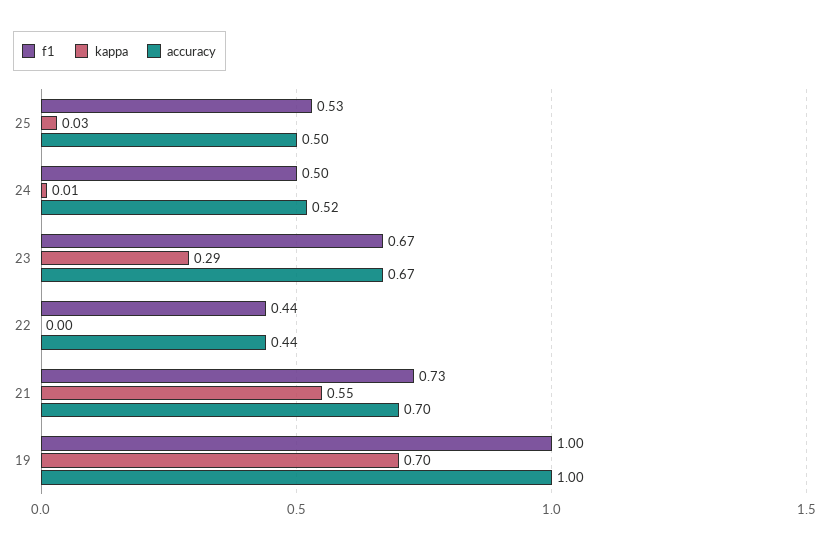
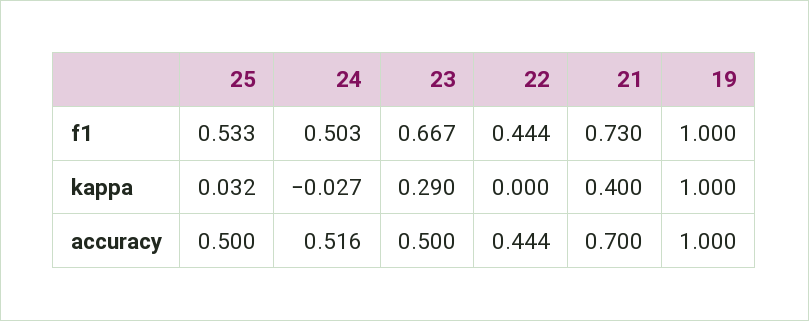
  {
    "f1": {
      "25": 0.533,
      "24": 0.503,
      "23": 0.667,
      "22": 0.444,
      "21": 0.73,
      "19": 1
    },
    "kappa": {
      "25": 0.032,
-     "24": 0.01,
+     "24": -0.027,
      "23": 0.29,
      "22": 0,
-     "21": 0.55,
+     "21": 0.4,
-     "19": 0.7
+     "19": 1
    },
    "accuracy": {
      "25": 0.5,
      "24": 0.516,
-     "23": 0.67,
+     "23": 0.5,
      "22": 0.444,
      "21": 0.7,
      "19": 1
    }
  }

